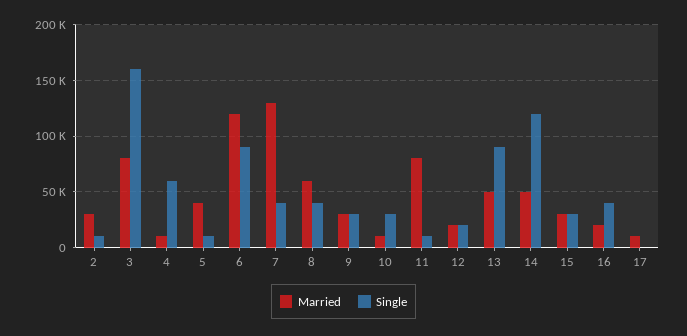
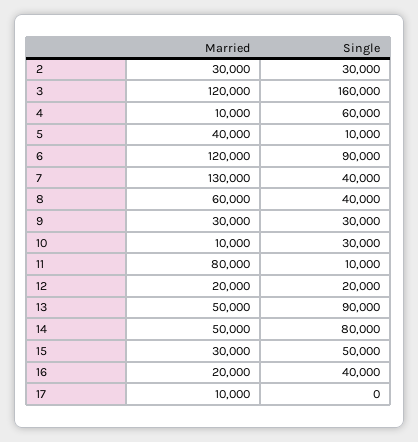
  {
    "Married": {
      "2": 30000,
-     "3": 80000,
+     "3": 120000,
      "4": 10000,
      "5": 40000,
      "6": 120000,
      "7": 130000,
      "8": 60000,
      "9": 30000,
      "10": 10000,
      "11": 80000,
      "12": 20000,
      "13": 50000,
      "14": 50000,
      "15": 30000,
      "16": 20000,
      "17": 10000
    },
    "Single": {
-     "2": 10000,
+     "2": 30000,
      "3": 160000,
      "4": 60000,
      "5": 10000,
      "6": 90000,
      "7": 40000,
      "8": 40000,
      "9": 30000,
      "10": 30000,
      "11": 10000,
      "12": 20000,
      "13": 90000,
-     "14": 120000,
+     "14": 80000,
-     "15": 30000,
+     "15": 50000,
      "16": 40000,
      "17": 0
    }
  }

